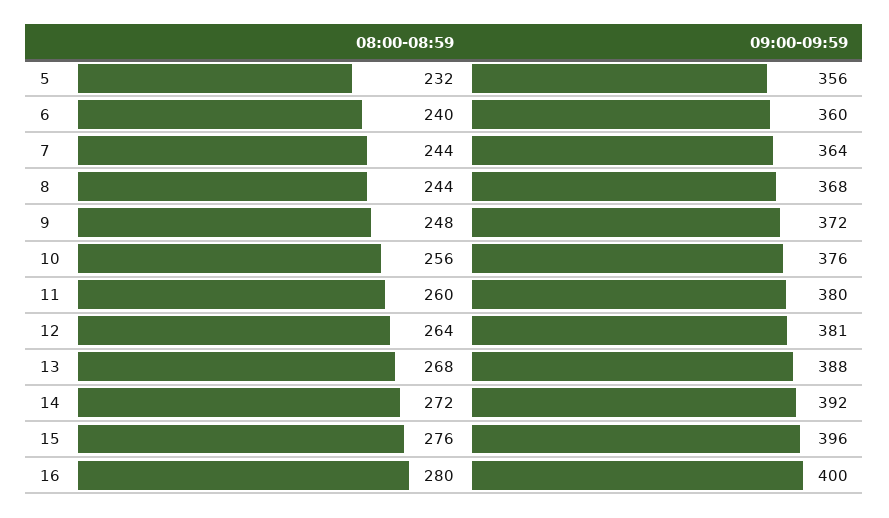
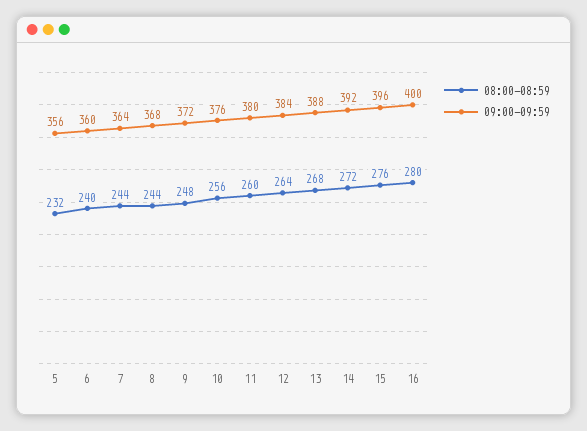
  {
    "08:00-08:59": {
      "5": 232,
      "6": 240,
      "7": 244,
      "8": 244,
      "9": 248,
      "10": 256,
      "11": 260,
      "12": 264,
      "13": 268,
      "14": 272,
      "15": 276,
      "16": 280
    },
    "09:00-09:59": {
      "5": 356,
      "6": 360,
      "7": 364,
      "8": 368,
      "9": 372,
      "10": 376,
      "11": 380,
-     "12": 381,
+     "12": 384,
      "13": 388,
      "14": 392,
      "15": 396,
      "16": 400
    }
  }

